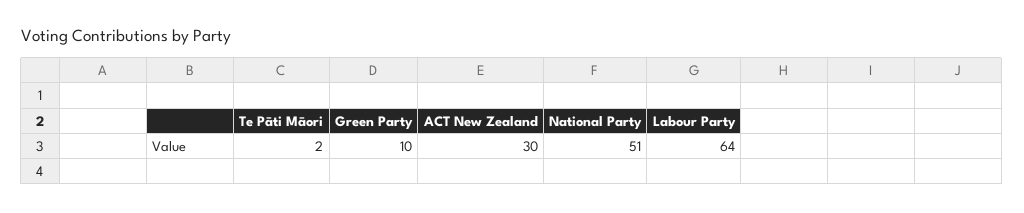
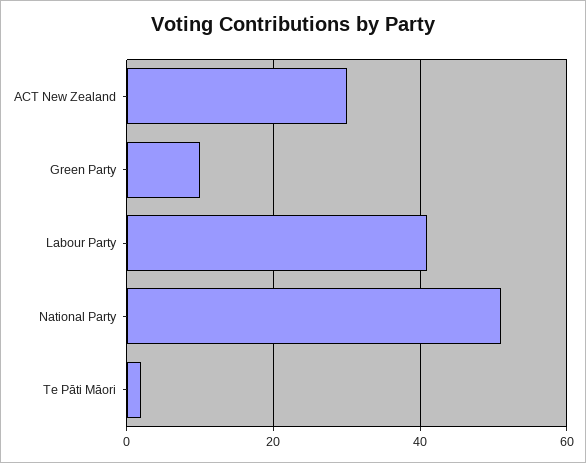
  {
    "Te Pāti Māori": 2,
    "Green Party": 10,
    "ACT New Zealand": 30,
    "National Party": 51,
-   "Labour Party": 64
+   "Labour Party": 40
  }

